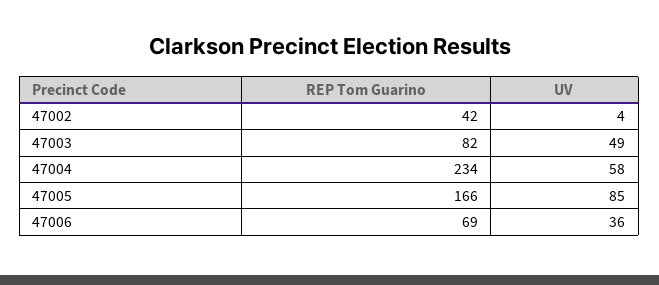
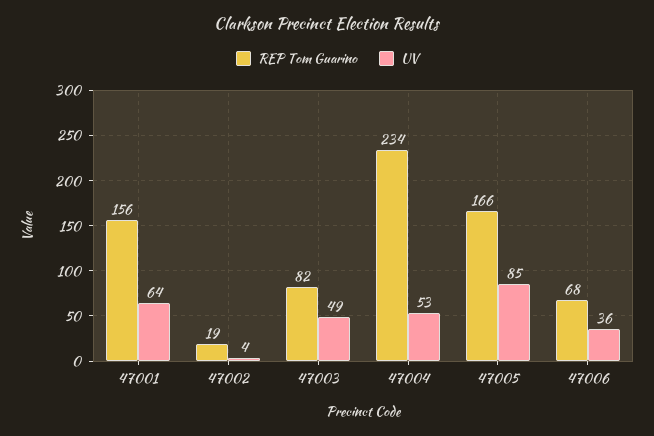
  {
    "REP Tom Guarino": {
-     "47002": 42,
+     "47002": 19,
      "47003": 82,
      "47004": 234,
      "47005": 166,
-     "47006": 69
+     "47006": 68,
+     "47001": 156
    },
    "UV": {
      "47002": 4,
      "47003": 49,
-     "47004": 58,
+     "47004": 53,
      "47005": 85,
-     "47006": 36
+     "47006": 36,
+     "47001": 64
    }
  }

